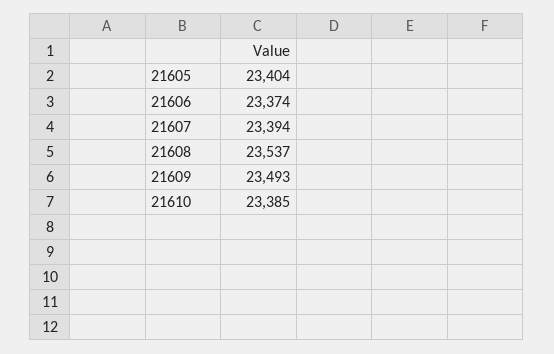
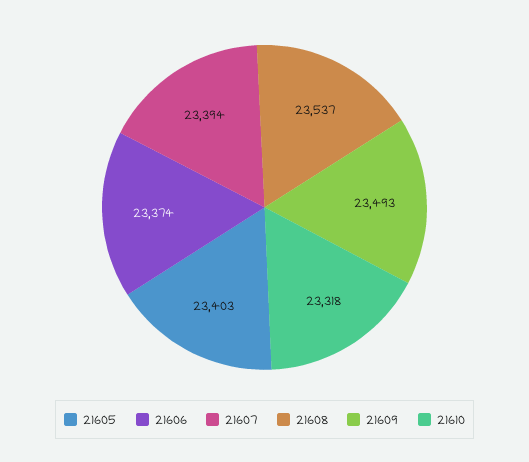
  {
-   "21605": 23404,
+   "21605": 23403,
    "21606": 23374,
    "21607": 23394,
    "21608": 23537,
    "21609": 23493,
-   "21610": 23385
+   "21610": 23318
  }

